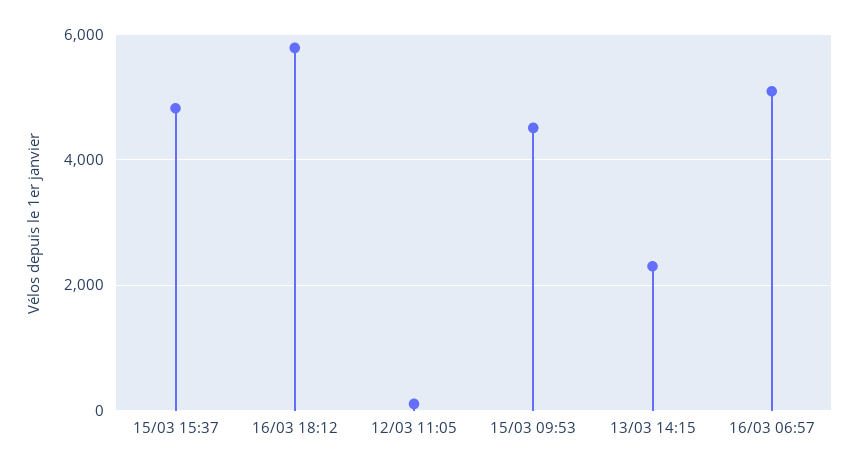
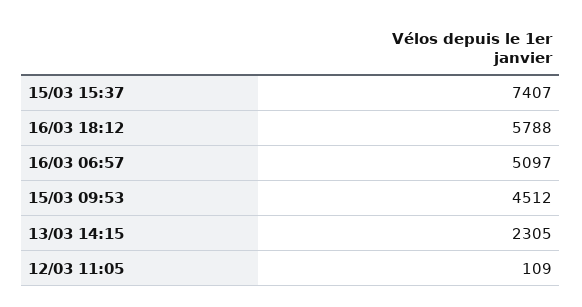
  {
-   "15/03 15:37": 4800,
+   "15/03 15:37": 7407,
    "16/03 18:12": 5788,
    "12/03 11:05": 109,
    "15/03 09:53": 4512,
    "13/03 14:15": 2305,
    "16/03 06:57": 5097
  }

